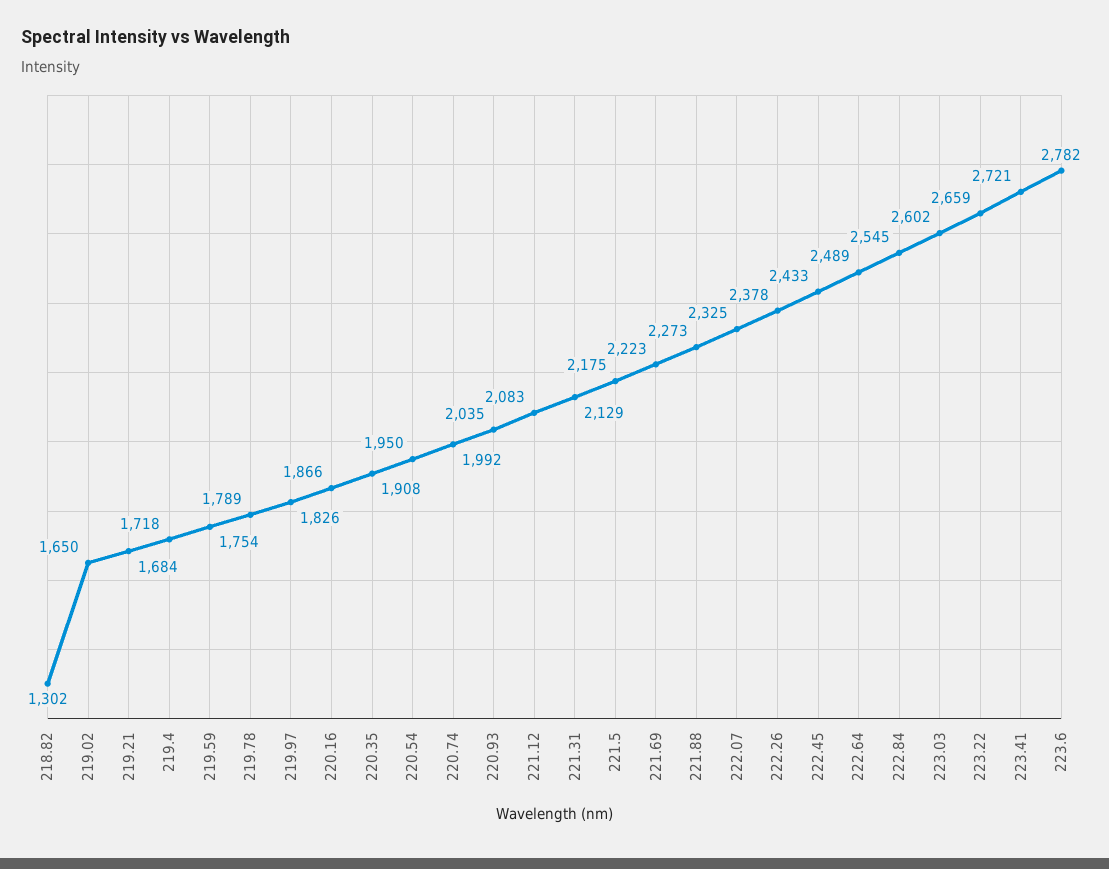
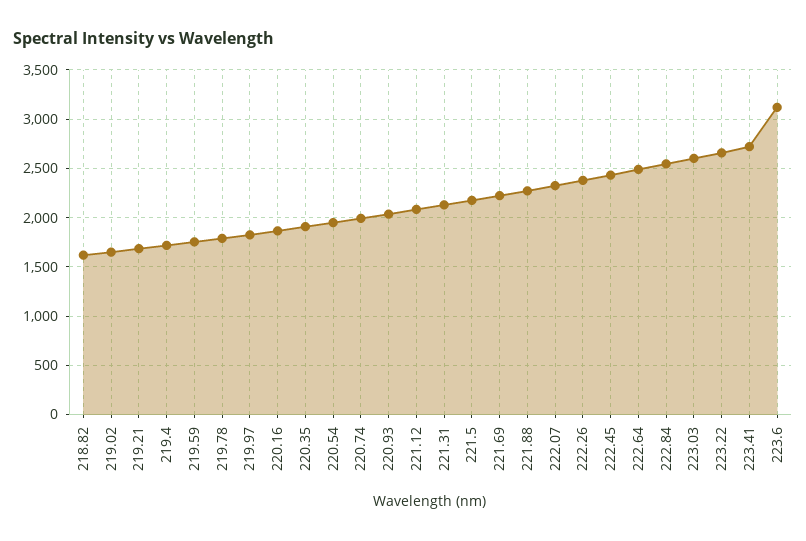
  {
-   "218.82": 1302,
+   "218.82": 1600,
    "219.02": 1650,
    "219.21": 1684,
    "219.4": 1718,
    "219.59": 1754,
    "219.78": 1789,
    "219.97": 1826,
    "220.16": 1866,
    "220.35": 1908,
    "220.54": 1950,
    "220.74": 1992,
    "220.93": 2035,
    "221.12": 2083,
    "221.31": 2129,
    "221.5": 2175,
    "221.69": 2223,
    "221.88": 2273,
    "222.07": 2325,
    "222.26": 2378,
    "222.45": 2433,
    "222.64": 2489,
    "222.84": 2545,
    "223.03": 2602,
    "223.22": 2659,
    "223.41": 2721,
-   "223.6": 2782
+   "223.6": 3100
  }

